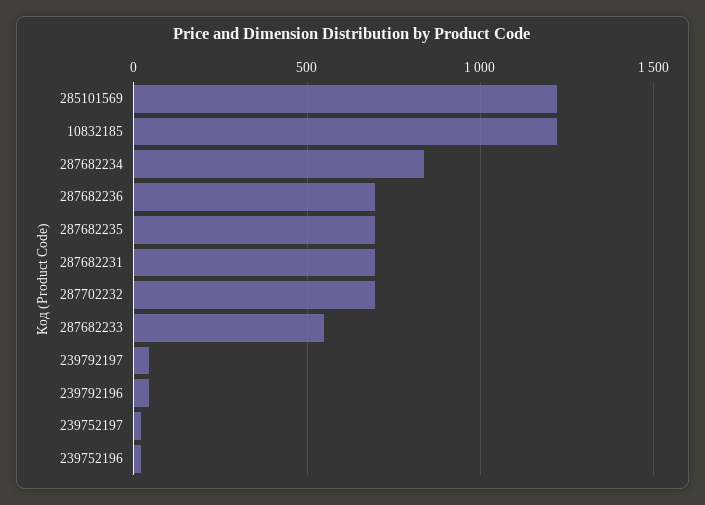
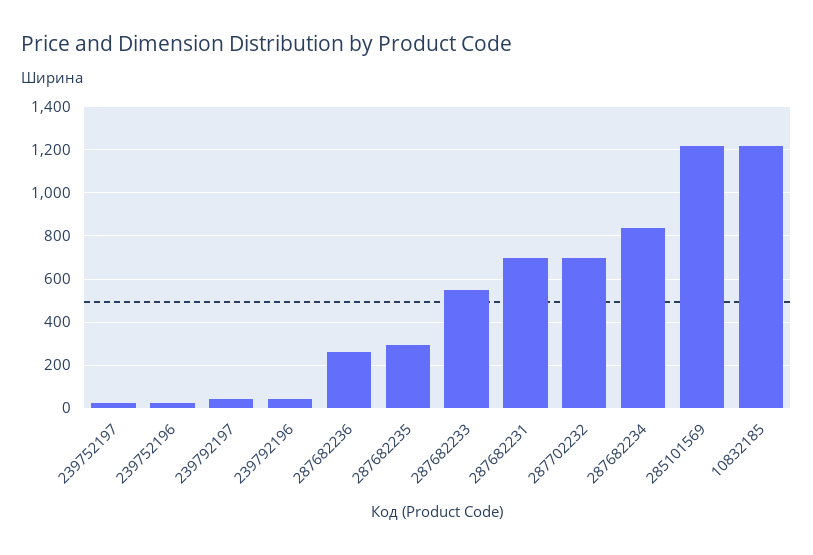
  {
    "285101569": 1200,
    "10832185": 1200,
    "287682234": 850,
-   "287682236": 700,
+   "287682236": 250,
-   "287682235": 700,
+   "287682235": 300,
    "287682231": 700,
    "287702232": 700,
    "287682233": 550,
    "239792197": 50,
    "239792196": 50,
    "239752197": 0,
    "239752196": 0
  }

